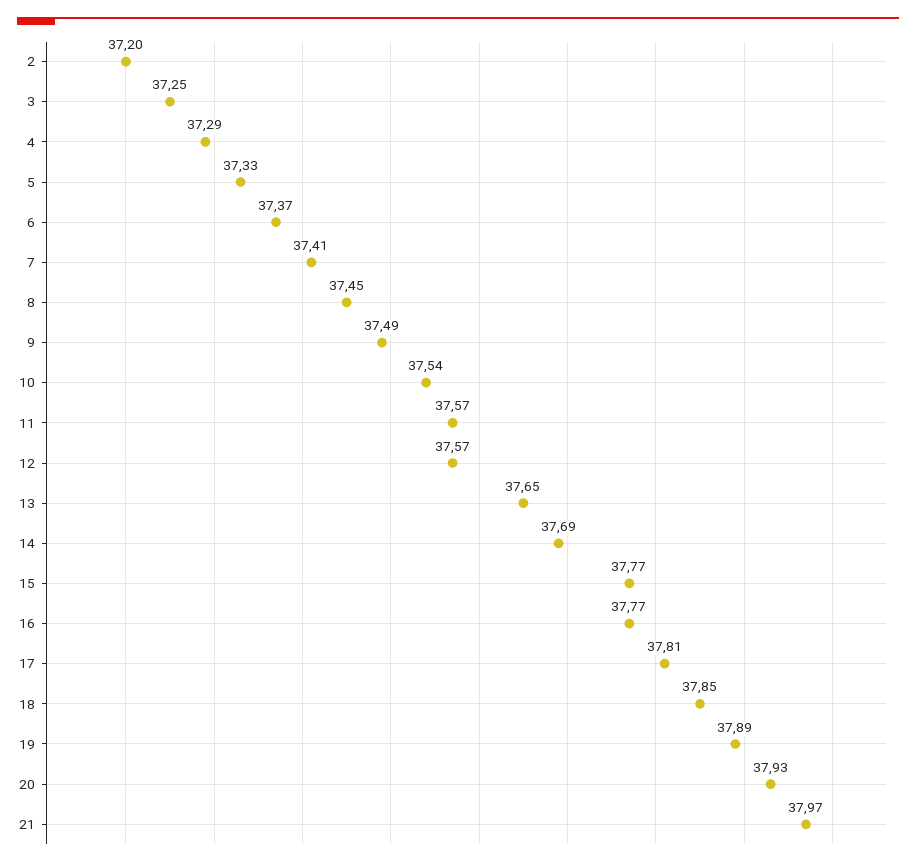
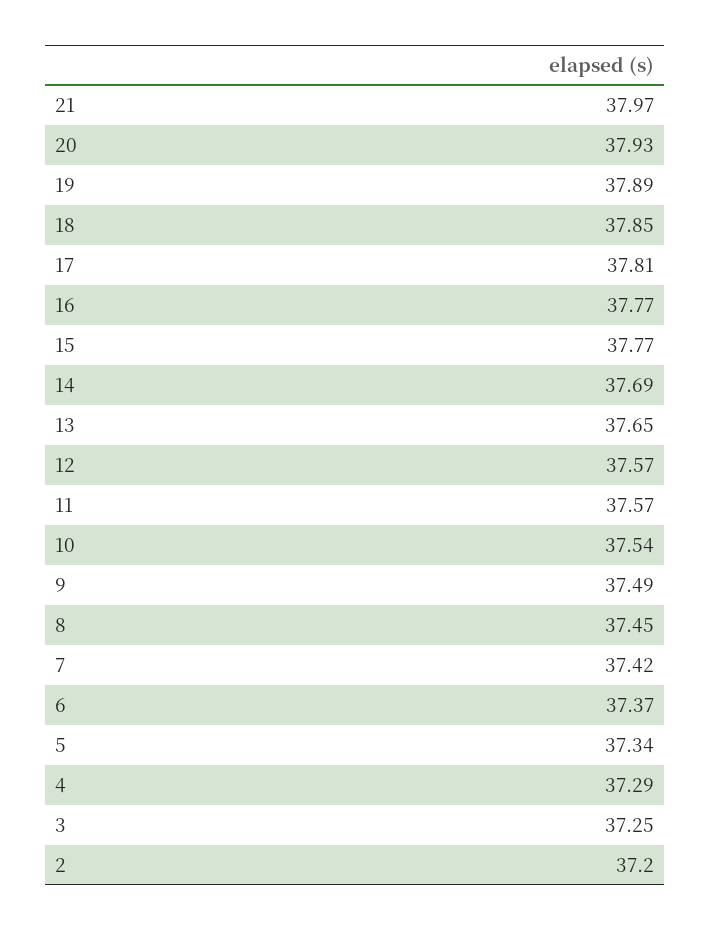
  {
    "2": 37.2,
    "3": 37.25,
    "4": 37.29,
-   "5": 37.33,
+   "5": 37.34,
    "6": 37.37,
-   "7": 37.41,
+   "7": 37.42,
    "8": 37.45,
    "9": 37.49,
    "10": 37.54,
    "11": 37.57,
    "12": 37.57,
    "13": 37.65,
    "14": 37.69,
    "15": 37.77,
    "16": 37.77,
    "17": 37.81,
    "18": 37.85,
    "19": 37.89,
    "20": 37.93,
    "21": 37.97
  }

